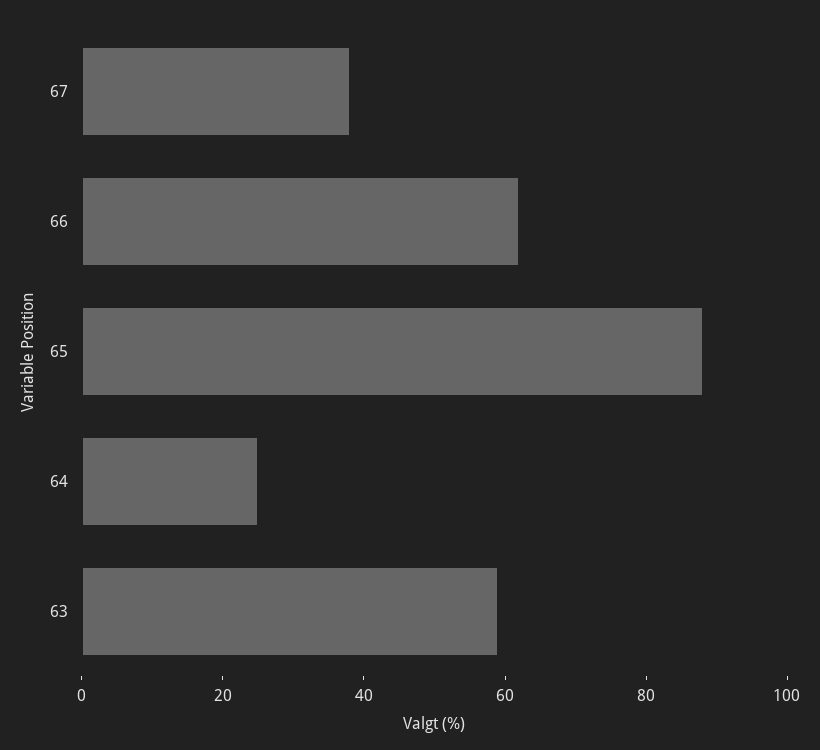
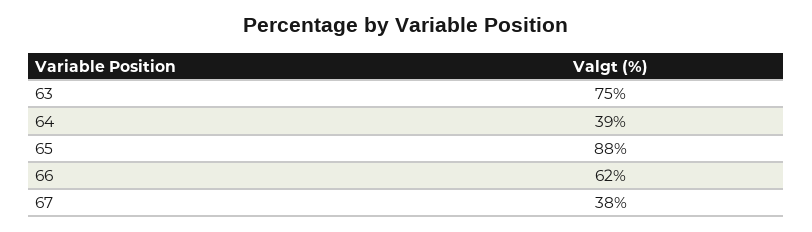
  {
    "67": 38,
    "66": 62,
    "65": 88,
-   "64": 25,
+   "64": 39,
-   "63": 60
+   "63": 75
  }

